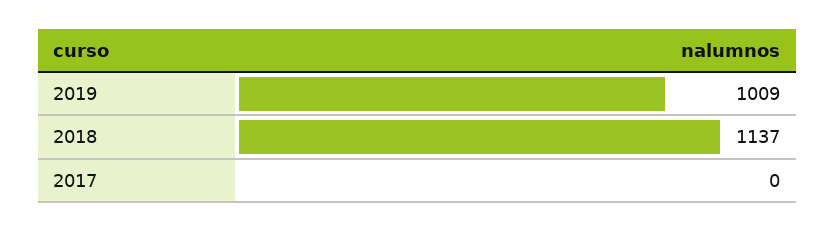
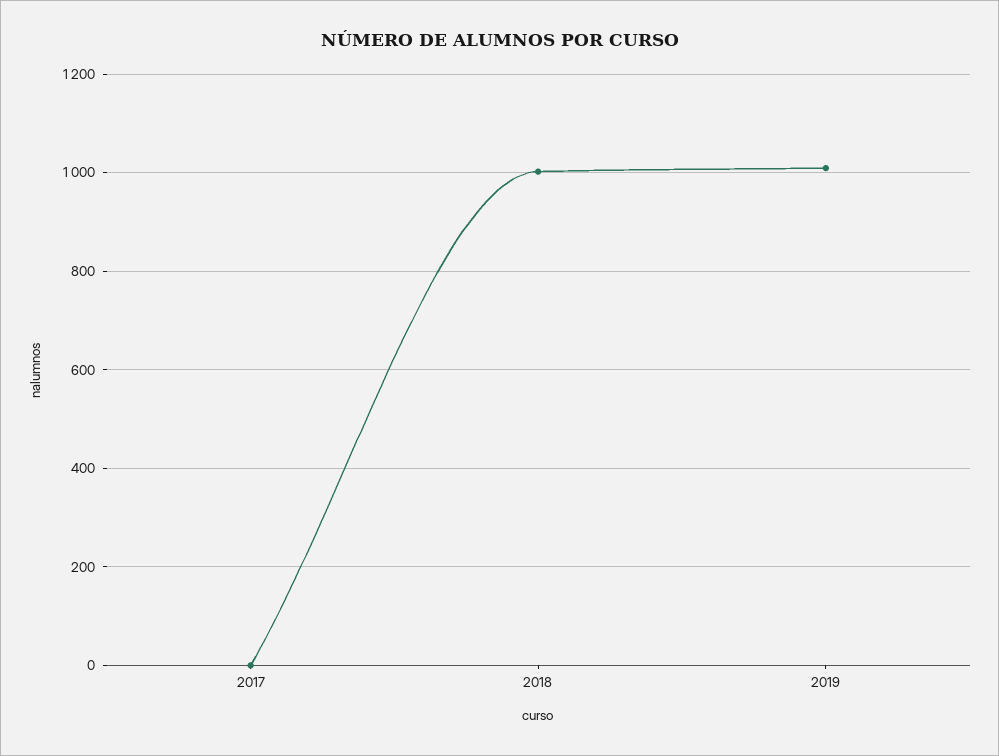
  {
    "2019": 1009,
-   "2018": 1137,
+   "2018": 1000,
    "2017": 0
  }

